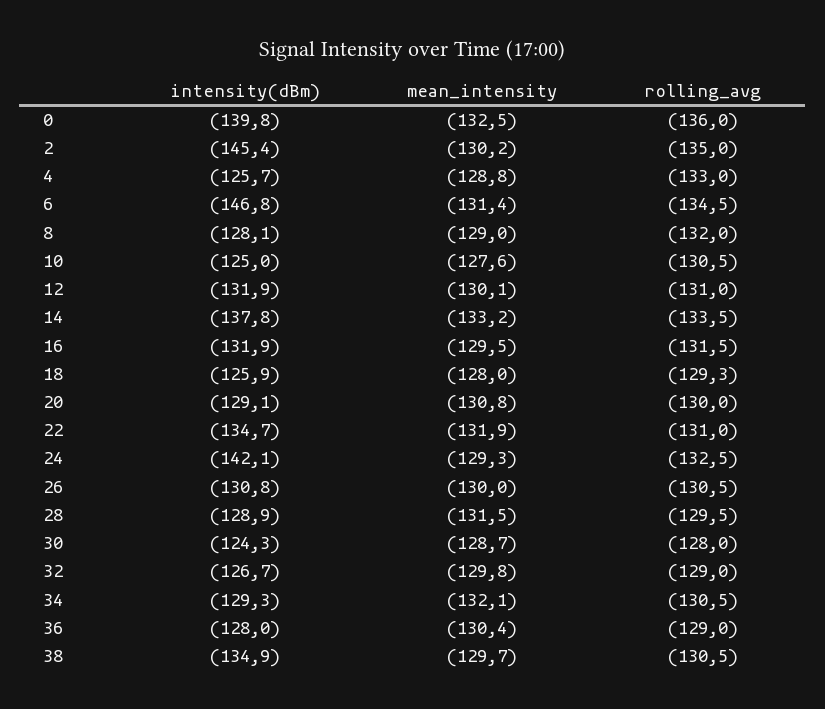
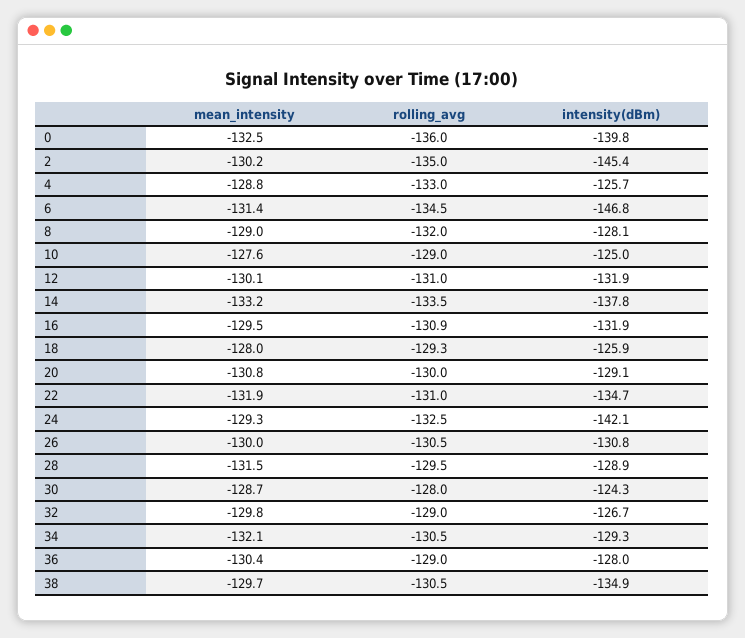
  {
    "intensity(dBm)": {
      "0": -139.8,
      "2": -145.4,
      "4": -125.7,
      "6": -146.8,
      "8": -128.1,
      "10": -125,
      "12": -131.9,
      "14": -137.8,
      "16": -131.9,
      "18": -125.9,
      "20": -129.1,
      "22": -134.7,
      "24": -142.1,
      "26": -130.8,
      "28": -128.9,
      "30": -124.3,
      "32": -126.7,
      "34": -129.3,
      "36": -128,
      "38": -134.9
    },
    "mean_intensity": {
      "0": -132.5,
      "2": -130.2,
      "4": -128.8,
      "6": -131.4,
      "8": -129,
      "10": -127.6,
      "12": -130.1,
      "14": -133.2,
      "16": -129.5,
      "18": -128,
      "20": -130.8,
      "22": -131.9,
      "24": -129.3,
      "26": -130,
      "28": -131.5,
      "30": -128.7,
      "32": -129.8,
      "34": -132.1,
      "36": -130.4,
      "38": -129.7
    },
    "rolling_avg": {
      "0": -136,
      "2": -135,
      "4": -133,
      "6": -134.5,
      "8": -132,
-     "10": -130.5,
+     "10": -129,
      "12": -131,
      "14": -133.5,
-     "16": -131.5,
+     "16": -130.9,
      "18": -129.3,
      "20": -130,
      "22": -131,
      "24": -132.5,
      "26": -130.5,
      "28": -129.5,
      "30": -128,
      "32": -129,
      "34": -130.5,
      "36": -129,
      "38": -130.5
    }
  }

